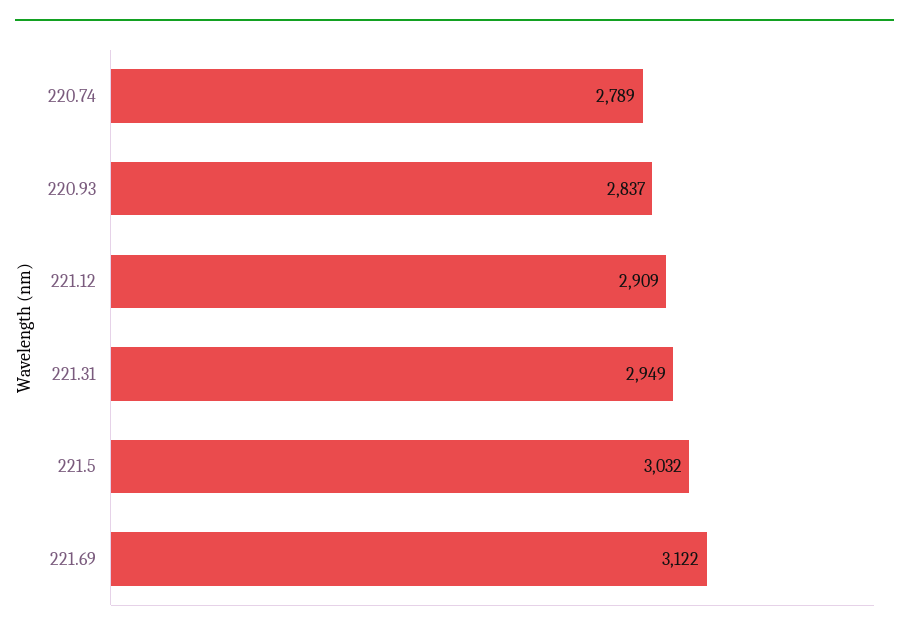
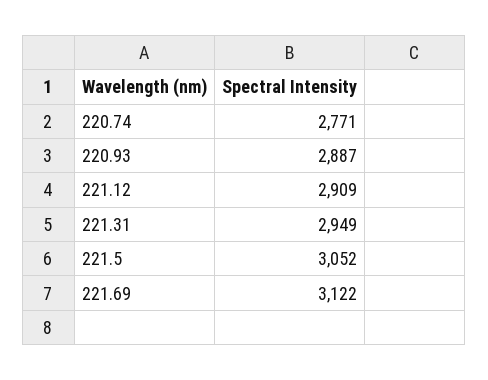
  {
-   "220.74": 2789,
+   "220.74": 2771,
-   "220.93": 2837,
+   "220.93": 2887,
    "221.12": 2909,
    "221.31": 2949,
-   "221.5": 3032,
+   "221.5": 3052,
    "221.69": 3122
  }

